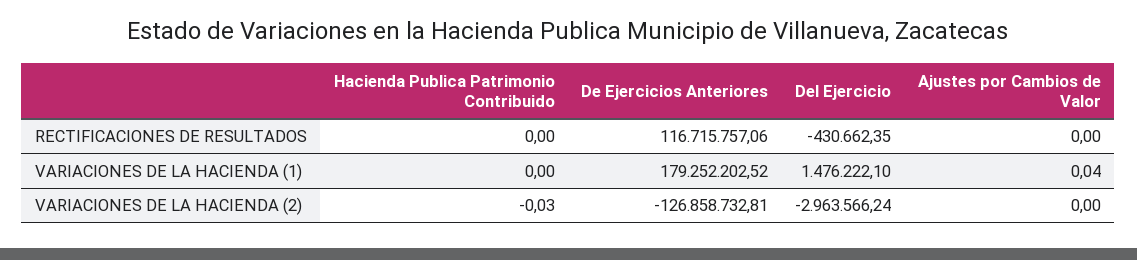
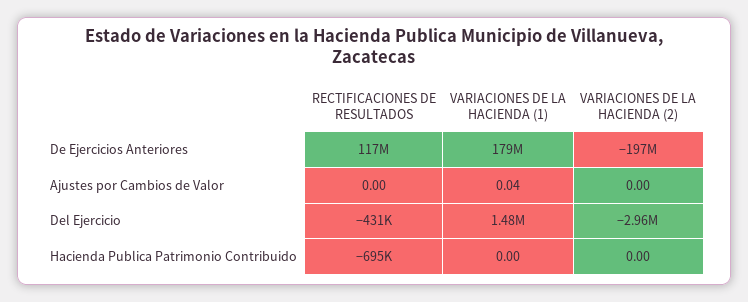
  {
    "Hacienda Publica Patrimonio Contribuido": {
-     "RECTIFICACIONES DE RESULTADOS": 0,
+     "RECTIFICACIONES DE RESULTADOS": -695000,
      "VARIACIONES DE LA HACIENDA (1)": 0,
-     "VARIACIONES DE LA HACIENDA (2)": -0.03
+     "VARIACIONES DE LA HACIENDA (2)": 0
    },
    "De Ejercicios Anteriores": {
      "RECTIFICACIONES DE RESULTADOS": 116715757.06,
      "VARIACIONES DE LA HACIENDA (1)": 179252202.52,
-     "VARIACIONES DE LA HACIENDA (2)": -126858732.81
+     "VARIACIONES DE LA HACIENDA (2)": -197000000
    },
    "Del Ejercicio": {
      "RECTIFICACIONES DE RESULTADOS": -430662.35,
      "VARIACIONES DE LA HACIENDA (1)": 1476222.1,
      "VARIACIONES DE LA HACIENDA (2)": -2963566.24
    },
    "Ajustes por Cambios de Valor": {
      "RECTIFICACIONES DE RESULTADOS": 0,
      "VARIACIONES DE LA HACIENDA (1)": 0.04,
      "VARIACIONES DE LA HACIENDA (2)": 0
    }
  }

